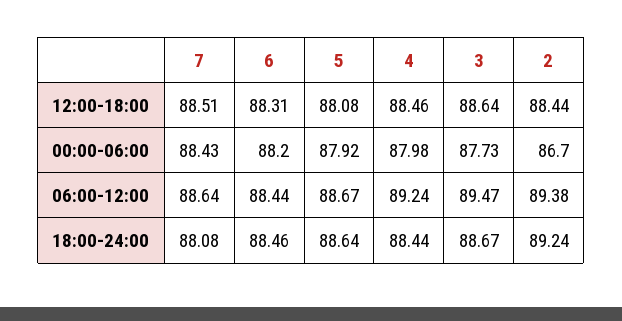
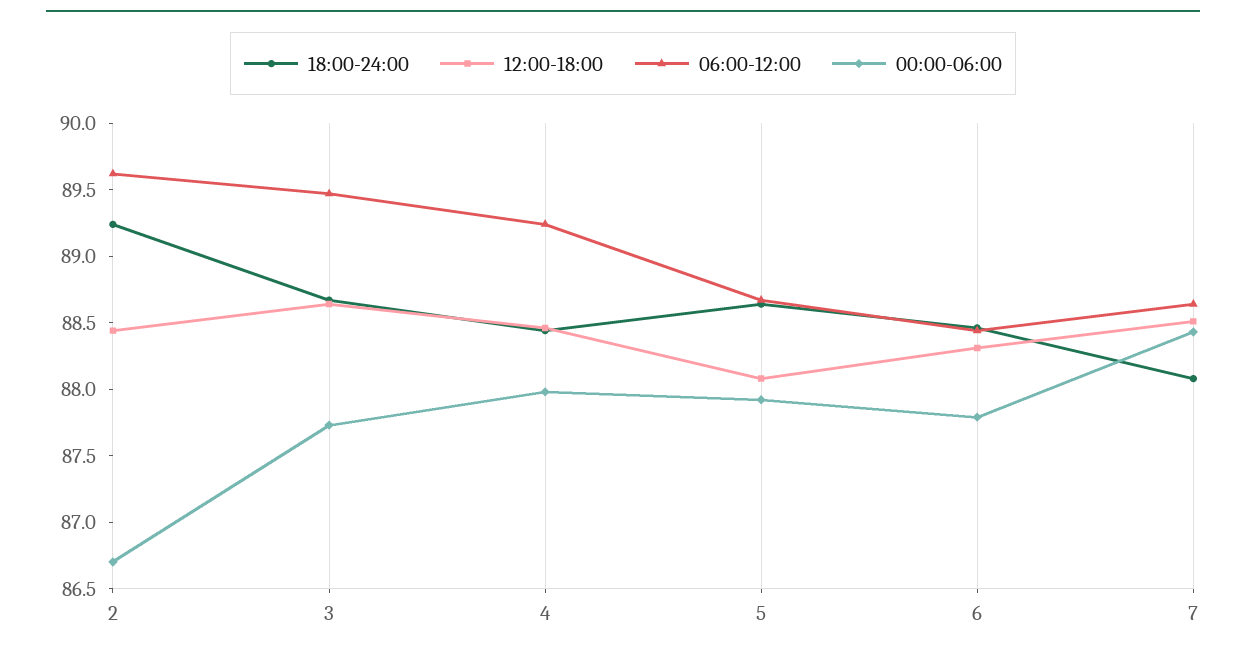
  {
    "12:00-18:00": {
      "7": 88.51,
      "6": 88.31,
      "5": 88.08,
      "4": 88.46,
      "3": 88.64,
      "2": 88.44
    },
    "00:00-06:00": {
      "7": 88.43,
-     "6": 88.2,
+     "6": 87.8,
      "5": 87.92,
      "4": 87.98,
      "3": 87.73,
      "2": 86.7
    },
    "06:00-12:00": {
      "7": 88.64,
      "6": 88.44,
      "5": 88.67,
      "4": 89.24,
      "3": 89.47,
-     "2": 89.38
+     "2": 89.6
    },
    "18:00-24:00": {
      "7": 88.08,
      "6": 88.46,
      "5": 88.64,
      "4": 88.44,
      "3": 88.67,
      "2": 89.24
    }
  }

